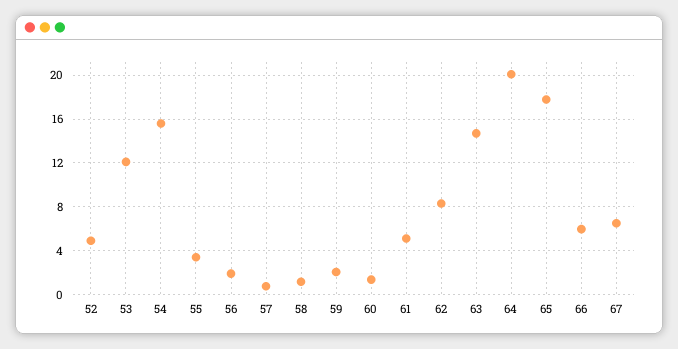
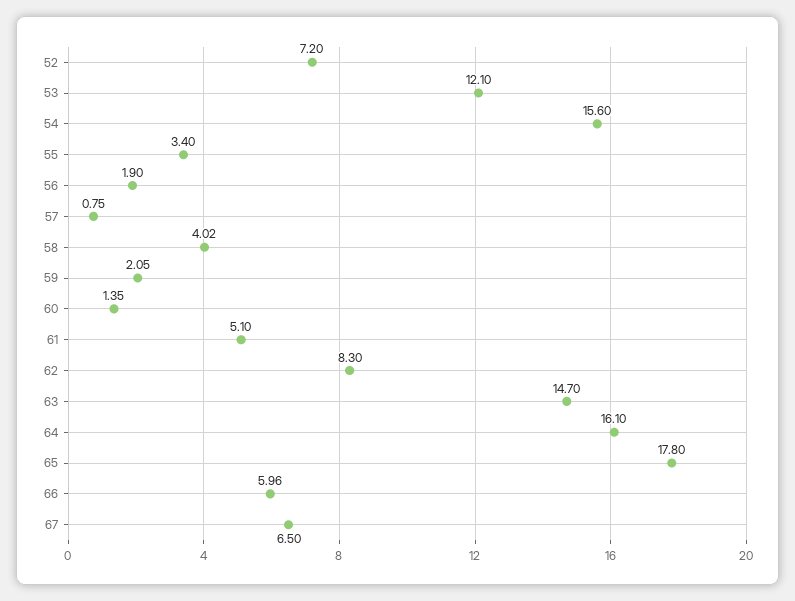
  {
-   "52": 5,
+   "52": 7.2,
    "53": 12.1,
    "54": 15.6,
    "55": 3.4,
    "56": 1.9,
    "57": 0.75,
-   "58": 1,
+   "58": 4.02,
    "59": 2.05,
    "60": 1.35,
    "61": 5.1,
    "62": 8.3,
    "63": 14.7,
-   "64": 20,
+   "64": 16.1,
    "65": 17.8,
    "66": 5.96,
    "67": 6.5
  }

